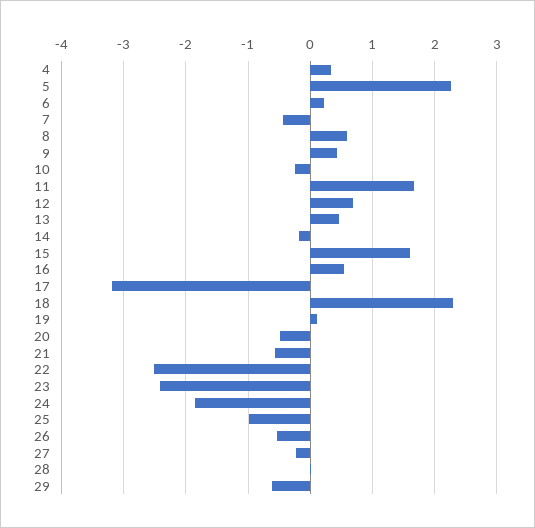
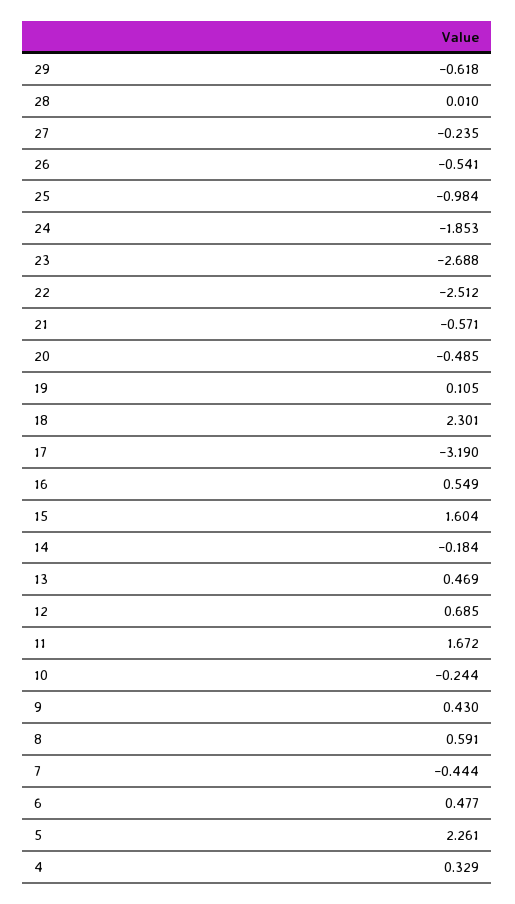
  {
    "4": 0.329,
    "5": 2.261,
-   "6": 0.2,
+   "6": 0.477,
    "7": -0.444,
    "8": 0.591,
    "9": 0.43,
    "10": -0.244,
    "11": 1.672,
    "12": 0.685,
    "13": 0.469,
    "14": -0.184,
    "15": 1.604,
    "16": 0.549,
    "17": -3.19,
    "18": 2.301,
    "19": 0.105,
    "20": -0.485,
    "21": -0.571,
    "22": -2.512,
-   "23": -2.4,
+   "23": -2.688,
    "24": -1.853,
    "25": -0.984,
    "26": -0.541,
    "27": -0.235,
    "28": 0.01,
    "29": -0.618
  }

